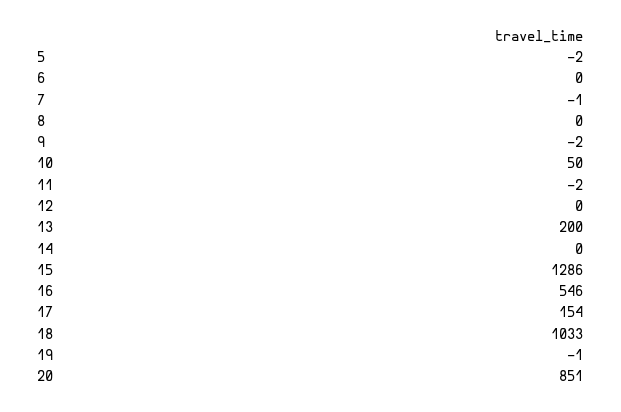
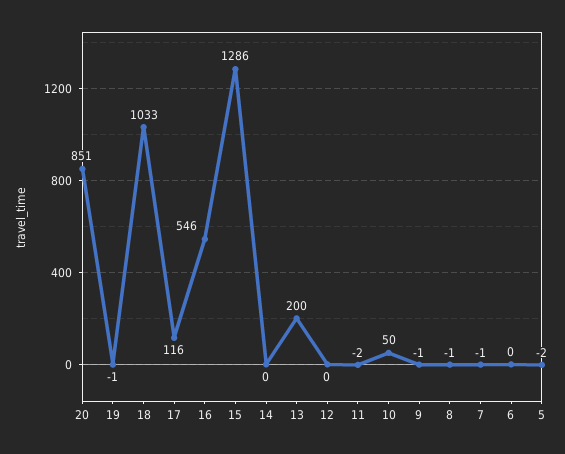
  {
    "5": -2,
    "6": 0,
    "7": -1,
-   "8": 0,
+   "8": -1,
-   "9": -2,
+   "9": -1,
    "10": 50,
    "11": -2,
    "12": 0,
    "13": 200,
    "14": 0,
    "15": 1286,
    "16": 546,
-   "17": 154,
+   "17": 116,
    "18": 1033,
    "19": -1,
    "20": 851
  }

